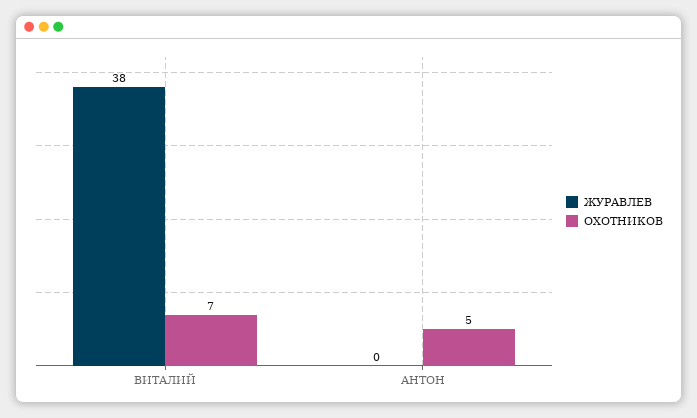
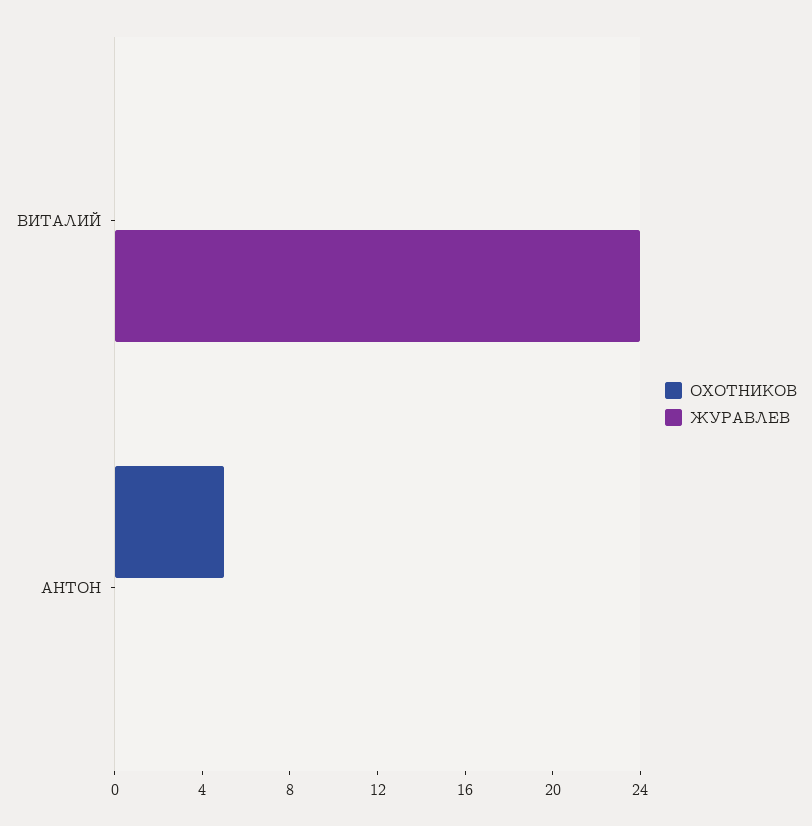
  {
    "ЖУРАВЛЕВ": {
-     "ВИТАЛИЙ": 38,
+     "ВИТАЛИЙ": 24,
      "АНТОН": 0
    },
    "ОХОТНИКОВ": {
-     "ВИТАЛИЙ": 7,
+     "ВИТАЛИЙ": 0,
      "АНТОН": 5
    }
  }

